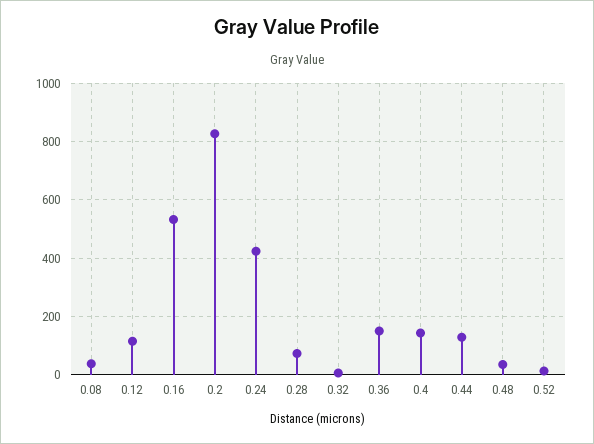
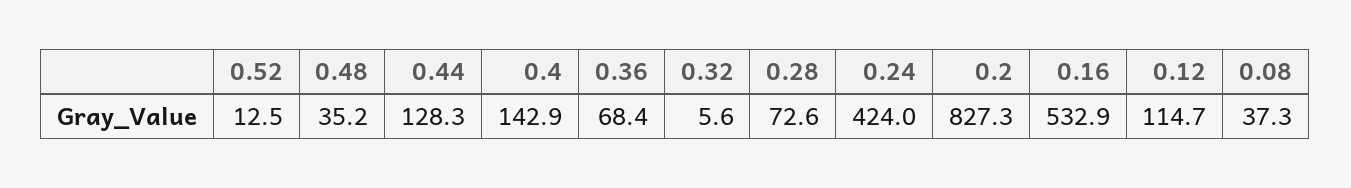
  {
    "0.08": 37.3,
    "0.12": 114.7,
    "0.16": 532.9,
    "0.2": 827.3,
    "0.24": 424,
    "0.28": 72.6,
    "0.32": 5.6,
-   "0.36": 150,
+   "0.36": 68.4,
    "0.4": 142.9,
    "0.44": 128.3,
    "0.48": 35.2,
    "0.52": 12.5
  }

